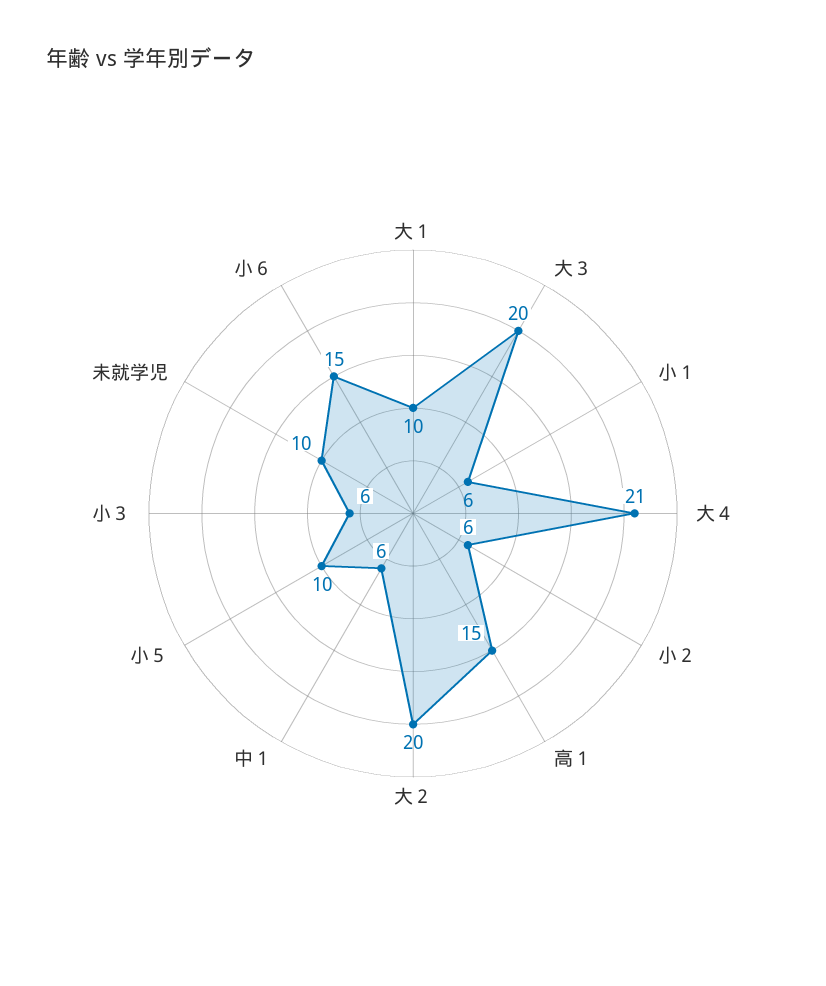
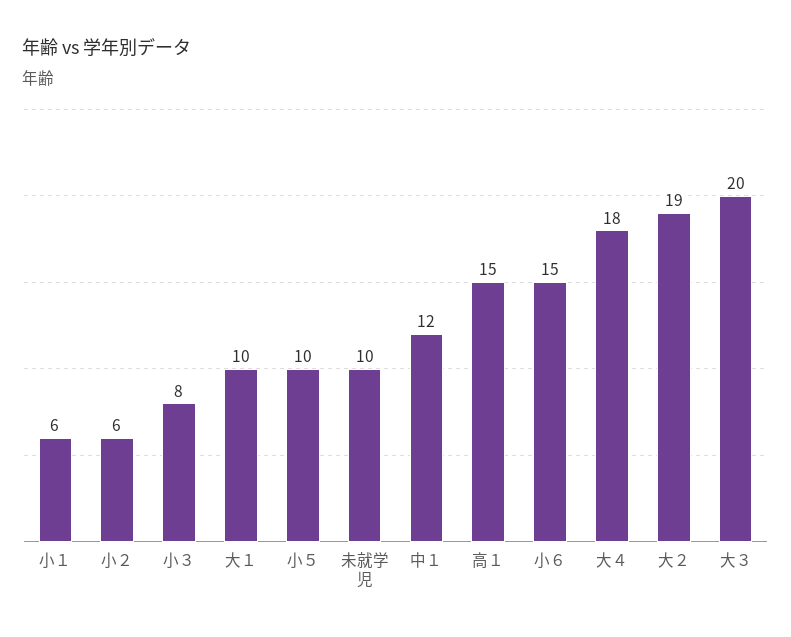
  {
    "大１": 10,
    "大３": 20,
    "小１": 6,
-   "大４": 21,
+   "大４": 18,
    "小２": 6,
    "高１": 15,
-   "大２": 20,
+   "大２": 19,
-   "中１": 6,
+   "中１": 12,
    "小５": 10,
-   "小３": 6,
+   "小３": 8,
    "未就学児": 10,
    "小６": 15
  }

